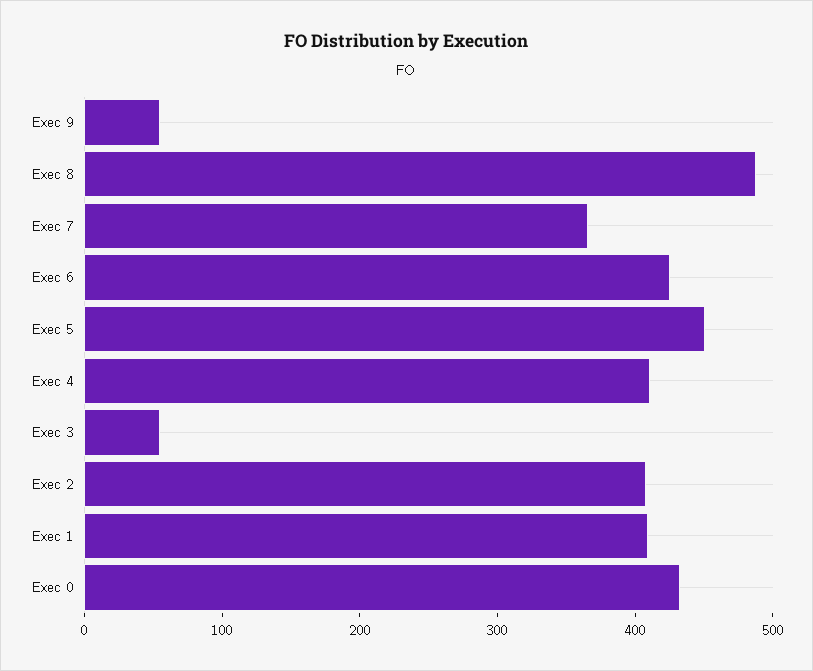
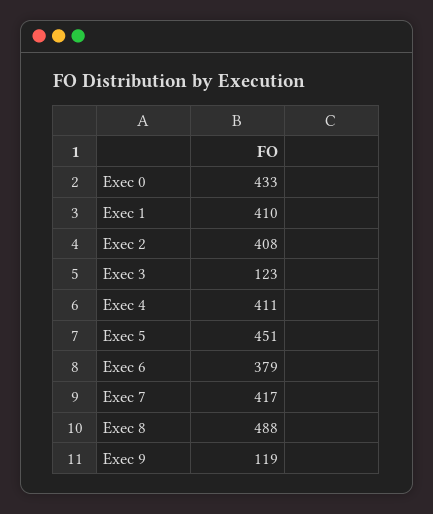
  {
-   "Exec 9": 60,
+   "Exec 9": 119,
    "Exec 8": 488,
-   "Exec 7": 360,
+   "Exec 7": 417,
-   "Exec 6": 420,
+   "Exec 6": 379,
    "Exec 5": 451,
    "Exec 4": 411,
-   "Exec 3": 60,
+   "Exec 3": 123,
    "Exec 2": 408,
    "Exec 1": 410,
    "Exec 0": 433
  }

